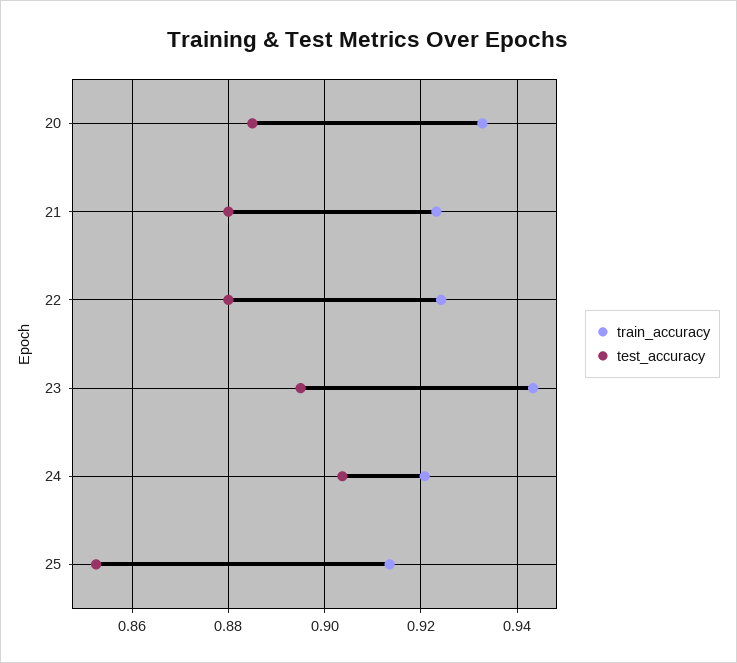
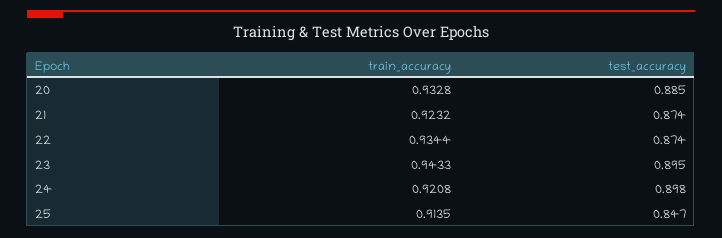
  {
    "train_accuracy": {
      "20": 0.9328,
      "21": 0.9232,
-     "22": 0.924,
+     "22": 0.9344,
      "23": 0.9433,
      "24": 0.9208,
      "25": 0.9135
    },
    "test_accuracy": {
      "20": 0.885,
-     "21": 0.88,
+     "21": 0.874,
-     "22": 0.88,
+     "22": 0.874,
      "23": 0.895,
-     "24": 0.904,
+     "24": 0.898,
-     "25": 0.852
+     "25": 0.847
    }
  }

